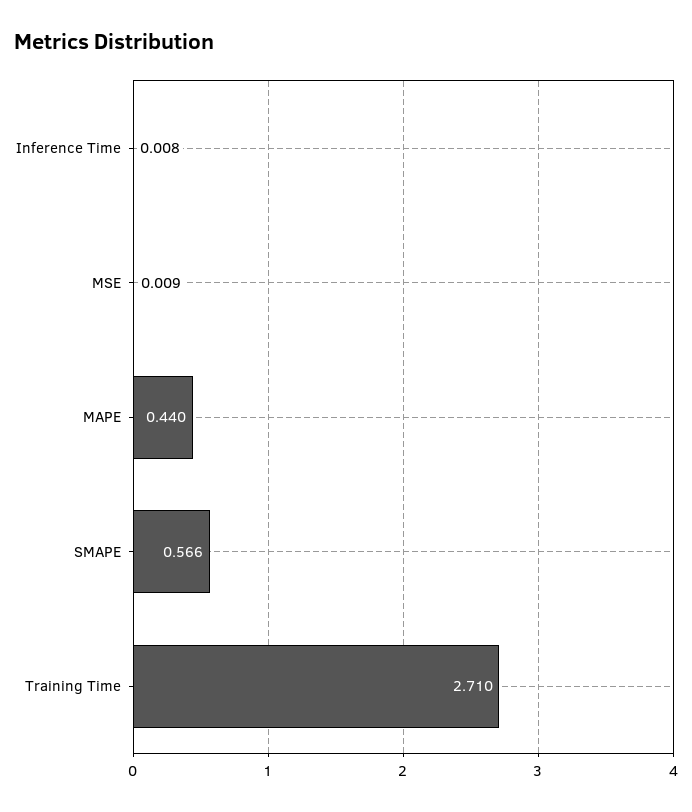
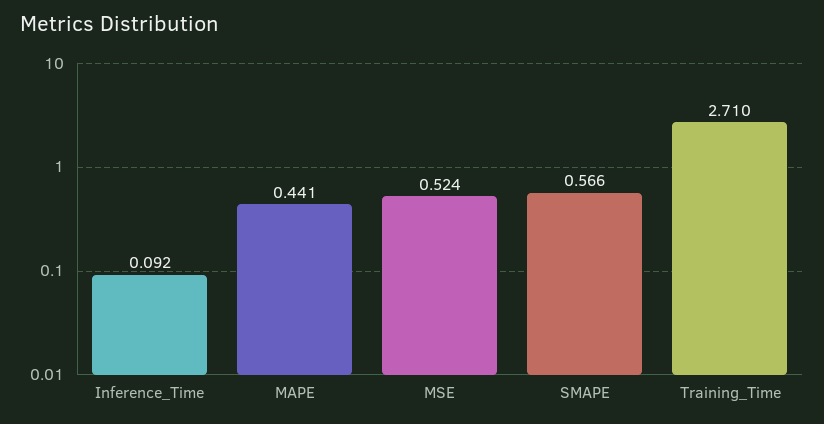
  {
-   "Inference Time": 0.008,
+   "Inference Time": 0.092,
-   "MSE": 0.009,
+   "MSE": 0.524,
-   "MAPE": 0.44,
+   "MAPE": 0.441,
    "SMAPE": 0.566,
    "Training Time": 2.71
  }

